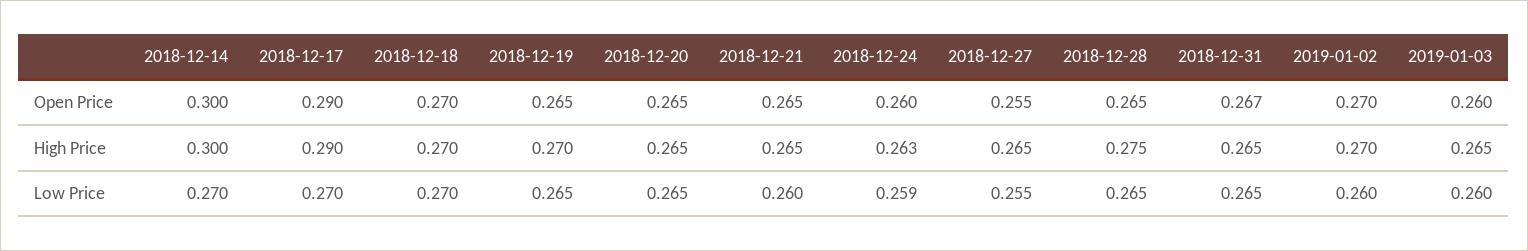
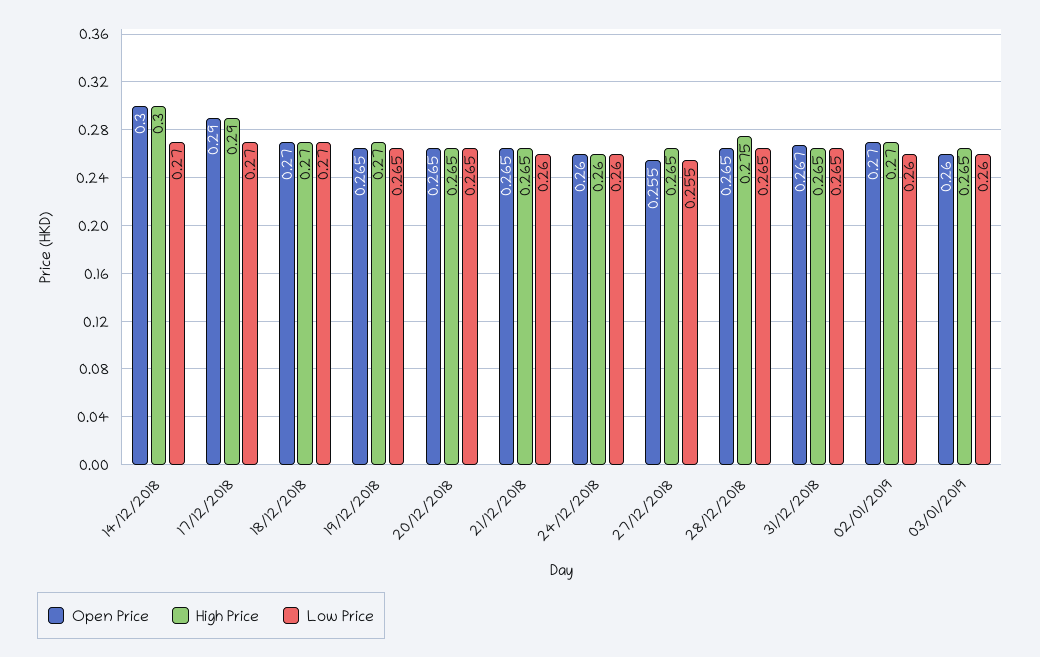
  {
    "Open Price": {
      "2018-12-14": 0.3,
      "2018-12-17": 0.29,
      "2018-12-18": 0.27,
      "2018-12-19": 0.265,
      "2018-12-20": 0.265,
      "2018-12-21": 0.265,
      "2018-12-24": 0.26,
      "2018-12-27": 0.255,
      "2018-12-28": 0.265,
      "2018-12-31": 0.267,
      "2019-01-02": 0.27,
      "2019-01-03": 0.26
    },
    "High Price": {
      "2018-12-14": 0.3,
      "2018-12-17": 0.29,
      "2018-12-18": 0.27,
      "2018-12-19": 0.27,
      "2018-12-20": 0.265,
      "2018-12-21": 0.265,
-     "2018-12-24": 0.263,
+     "2018-12-24": 0.26,
      "2018-12-27": 0.265,
      "2018-12-28": 0.275,
      "2018-12-31": 0.265,
      "2019-01-02": 0.27,
      "2019-01-03": 0.265
    },
    "Low Price": {
      "2018-12-14": 0.27,
      "2018-12-17": 0.27,
      "2018-12-18": 0.27,
      "2018-12-19": 0.265,
      "2018-12-20": 0.265,
      "2018-12-21": 0.26,
-     "2018-12-24": 0.259,
+     "2018-12-24": 0.26,
      "2018-12-27": 0.255,
      "2018-12-28": 0.265,
      "2018-12-31": 0.265,
      "2019-01-02": 0.26,
      "2019-01-03": 0.26
    }
  }

